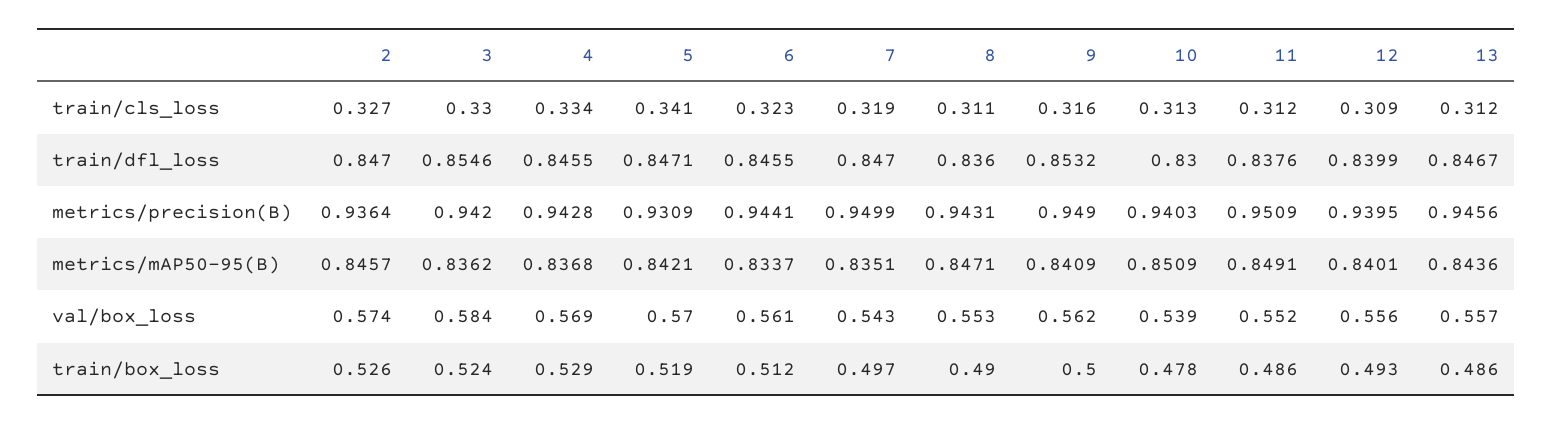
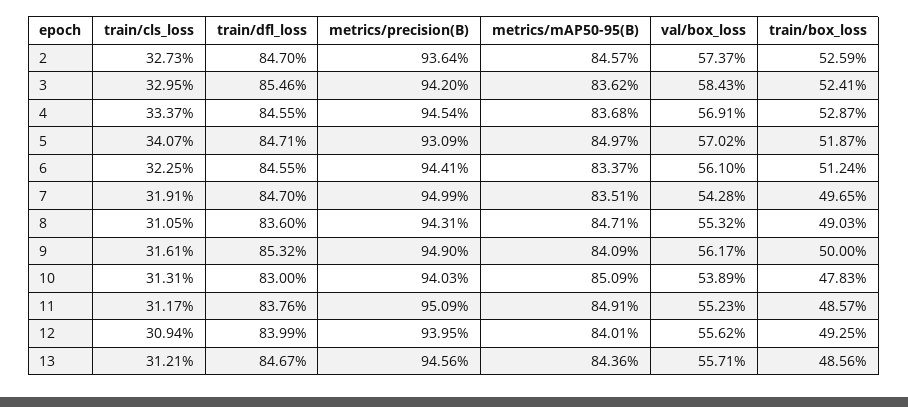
  {
    "2": {
      "train/cls_loss": 0.3273,
      "train/dfl_loss": 0.847,
      "metrics/precision(B)": 0.9364,
      "metrics/mAP50-95(B)": 0.8457,
      "val/box_loss": 0.5737,
      "train/box_loss": 0.5259
    },
    "3": {
      "train/cls_loss": 0.3295,
      "train/dfl_loss": 0.8546,
      "metrics/precision(B)": 0.942,
      "metrics/mAP50-95(B)": 0.8362,
      "val/box_loss": 0.5843,
      "train/box_loss": 0.5241
    },
    "4": {
      "train/cls_loss": 0.3337,
      "train/dfl_loss": 0.8455,
-     "metrics/precision(B)": 0.9428,
+     "metrics/precision(B)": 0.9454,
      "metrics/mAP50-95(B)": 0.8368,
      "val/box_loss": 0.5691,
      "train/box_loss": 0.5287
    },
    "5": {
      "train/cls_loss": 0.3407,
      "train/dfl_loss": 0.8471,
      "metrics/precision(B)": 0.9309,
-     "metrics/mAP50-95(B)": 0.8421,
+     "metrics/mAP50-95(B)": 0.8497,
      "val/box_loss": 0.5702,
      "train/box_loss": 0.5187
    },
    "6": {
      "train/cls_loss": 0.3225,
      "train/dfl_loss": 0.8455,
      "metrics/precision(B)": 0.9441,
      "metrics/mAP50-95(B)": 0.8337,
      "val/box_loss": 0.561,
      "train/box_loss": 0.5124
    },
    "7": {
      "train/cls_loss": 0.3191,
      "train/dfl_loss": 0.847,
      "metrics/precision(B)": 0.9499,
      "metrics/mAP50-95(B)": 0.8351,
      "val/box_loss": 0.5428,
      "train/box_loss": 0.4965
    },
    "8": {
      "train/cls_loss": 0.3105,
      "train/dfl_loss": 0.836,
      "metrics/precision(B)": 0.9431,
      "metrics/mAP50-95(B)": 0.8471,
      "val/box_loss": 0.5532,
      "train/box_loss": 0.4903
    },
    "9": {
      "train/cls_loss": 0.3161,
      "train/dfl_loss": 0.8532,
      "metrics/precision(B)": 0.949,
      "metrics/mAP50-95(B)": 0.8409,
      "val/box_loss": 0.5617,
      "train/box_loss": 0.5
    },
    "10": {
      "train/cls_loss": 0.3131,
      "train/dfl_loss": 0.83,
      "metrics/precision(B)": 0.9403,
      "metrics/mAP50-95(B)": 0.8509,
      "val/box_loss": 0.5389,
      "train/box_loss": 0.4783
    },
    "11": {
      "train/cls_loss": 0.3117,
      "train/dfl_loss": 0.8376,
      "metrics/precision(B)": 0.9509,
      "metrics/mAP50-95(B)": 0.8491,
      "val/box_loss": 0.5523,
      "train/box_loss": 0.4857
    },
    "12": {
      "train/cls_loss": 0.3094,
      "train/dfl_loss": 0.8399,
      "metrics/precision(B)": 0.9395,
      "metrics/mAP50-95(B)": 0.8401,
      "val/box_loss": 0.5562,
      "train/box_loss": 0.4925
    },
    "13": {
      "train/cls_loss": 0.3121,
      "train/dfl_loss": 0.8467,
      "metrics/precision(B)": 0.9456,
      "metrics/mAP50-95(B)": 0.8436,
      "val/box_loss": 0.5571,
      "train/box_loss": 0.4856
    }
  }

